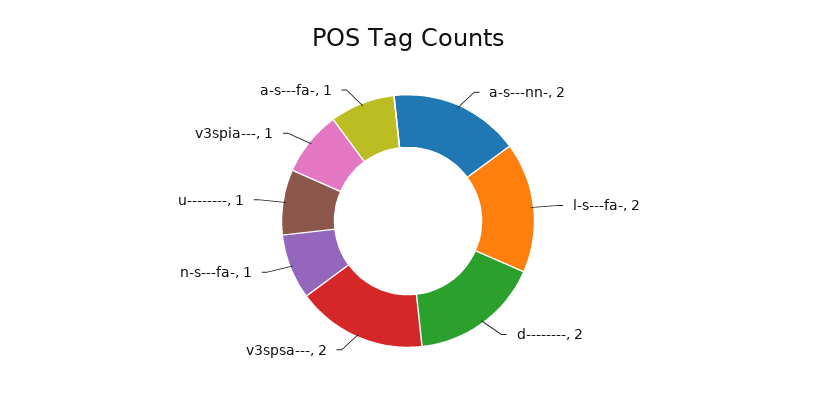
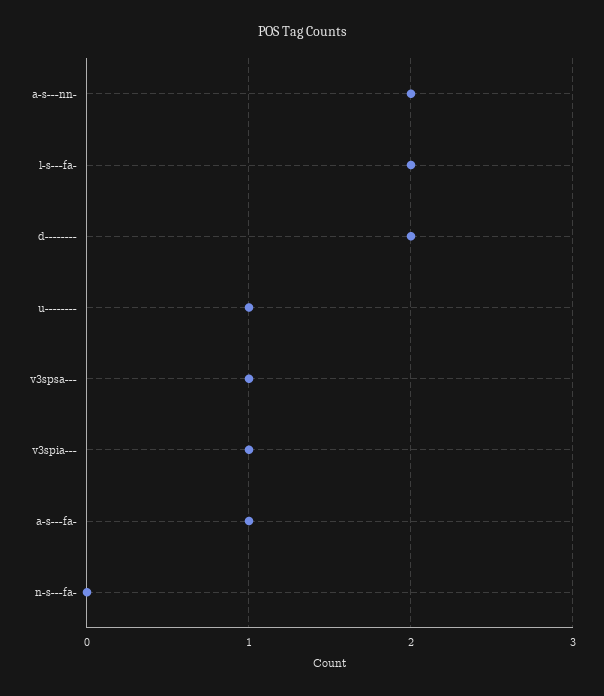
  {
    "a-s---nn-": 2,
    "l-s---fa-": 2,
    "d--------": 2,
-   "v3spsa---": 2,
+   "v3spsa---": 1,
-   "n-s---fa-": 1,
+   "n-s---fa-": 0,
    "u--------": 1,
    "v3spia---": 1,
    "a-s---fa-": 1
  }

